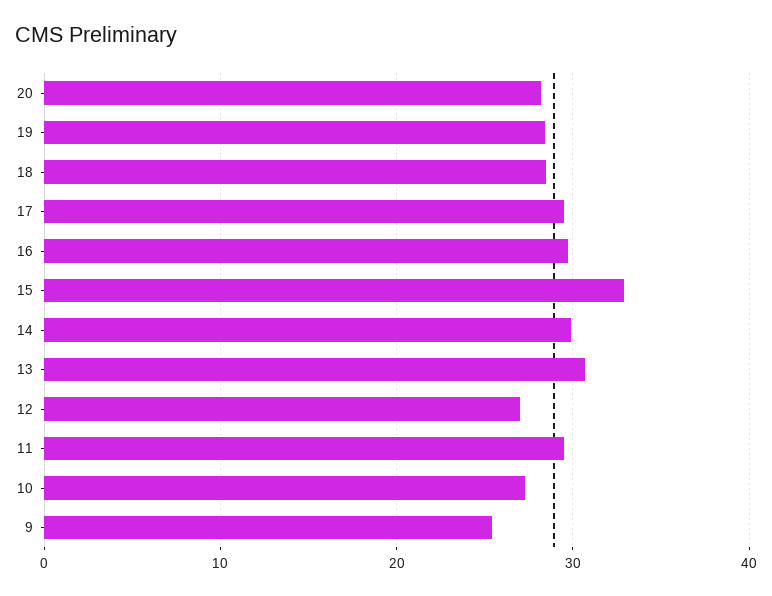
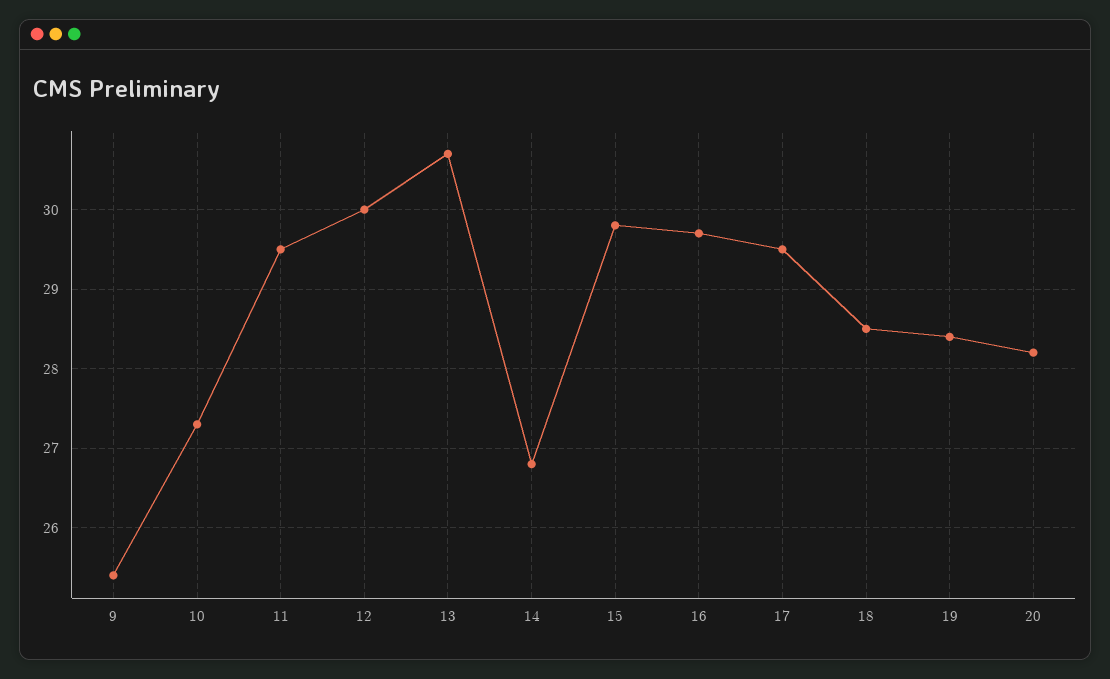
  {
    "20": 28.2,
    "19": 28.4,
    "18": 28.5,
    "17": 29.5,
    "16": 29.7,
-   "15": 33,
+   "15": 29.8,
-   "14": 30,
+   "14": 26.8,
    "13": 30.7,
-   "12": 27,
+   "12": 30,
    "11": 29.5,
    "10": 27.3,
    "9": 25.4
  }

